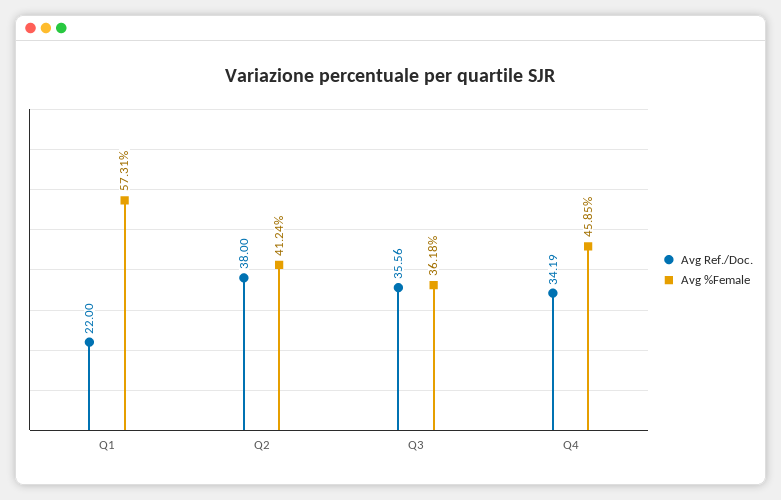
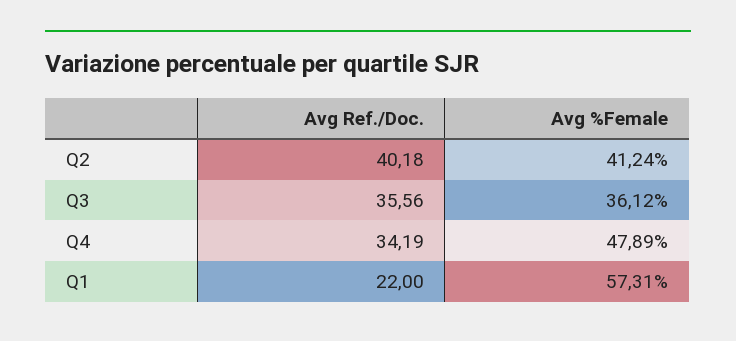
  {
    "Avg Ref./Doc.": {
      "Q1": 22,
-     "Q2": 38,
+     "Q2": 40.18,
      "Q3": 35.56,
      "Q4": 34.19
    },
    "Avg %Female": {
      "Q1": 57.31,
      "Q2": 41.24,
-     "Q3": 36.18,
+     "Q3": 36.12,
-     "Q4": 45.85
+     "Q4": 47.89
    }
  }

